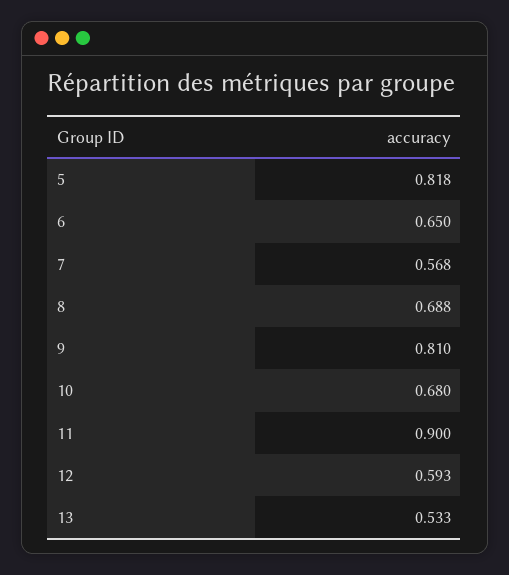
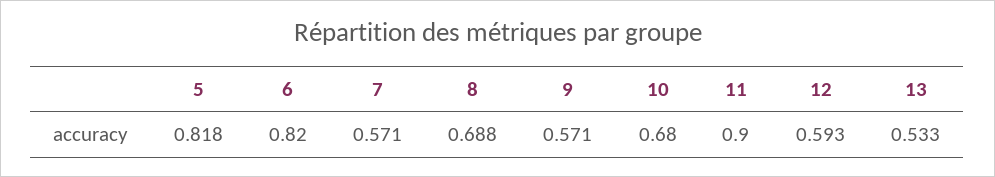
  {
    "5": 0.818,
-   "6": 0.65,
+   "6": 0.82,
-   "7": 0.568,
+   "7": 0.571,
    "8": 0.688,
-   "9": 0.81,
+   "9": 0.571,
    "10": 0.68,
    "11": 0.9,
    "12": 0.593,
    "13": 0.533
  }

